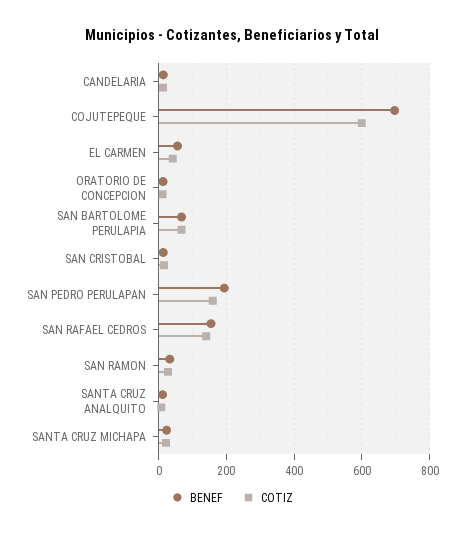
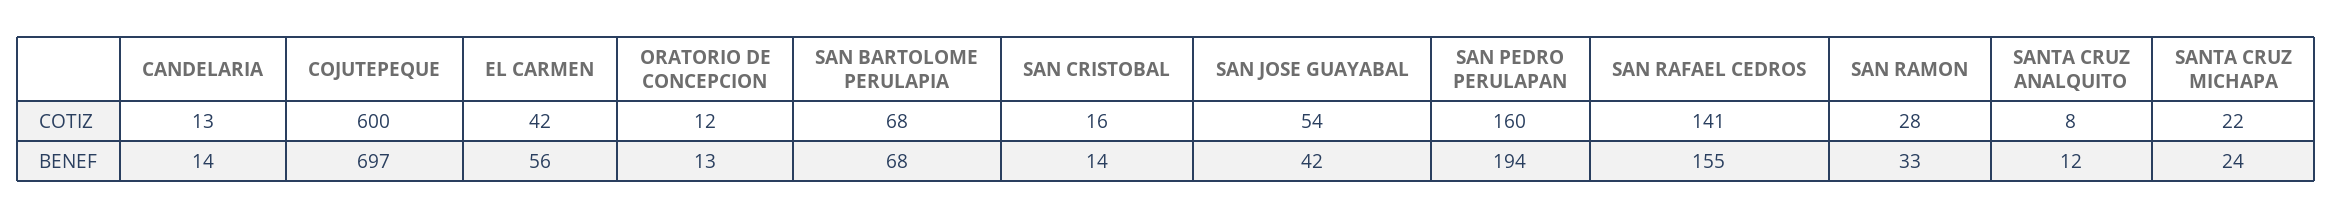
  {
    "BENEF": {
      "CANDELARIA": 14,
      "COJUTEPEQUE": 697,
      "EL CARMEN": 56,
      "ORATORIO DE CONCEPCION": 13,
      "SAN BARTOLOME PERULAPIA": 68,
      "SAN CRISTOBAL": 14,
      "SAN PEDRO PERULAPAN": 194,
      "SAN RAFAEL CEDROS": 155,
      "SAN RAMON": 33,
      "SANTA CRUZ ANALQUITO": 12,
-     "SANTA CRUZ MICHAPA": 24
+     "SANTA CRUZ MICHAPA": 24,
+     "SAN JOSE GUAYABAL": 42
    },
    "COTIZ": {
      "CANDELARIA": 13,
      "COJUTEPEQUE": 600,
      "EL CARMEN": 42,
      "ORATORIO DE CONCEPCION": 12,
      "SAN BARTOLOME PERULAPIA": 68,
      "SAN CRISTOBAL": 16,
      "SAN PEDRO PERULAPAN": 160,
      "SAN RAFAEL CEDROS": 141,
      "SAN RAMON": 28,
      "SANTA CRUZ ANALQUITO": 8,
-     "SANTA CRUZ MICHAPA": 22
+     "SANTA CRUZ MICHAPA": 22,
+     "SAN JOSE GUAYABAL": 54
    }
  }

